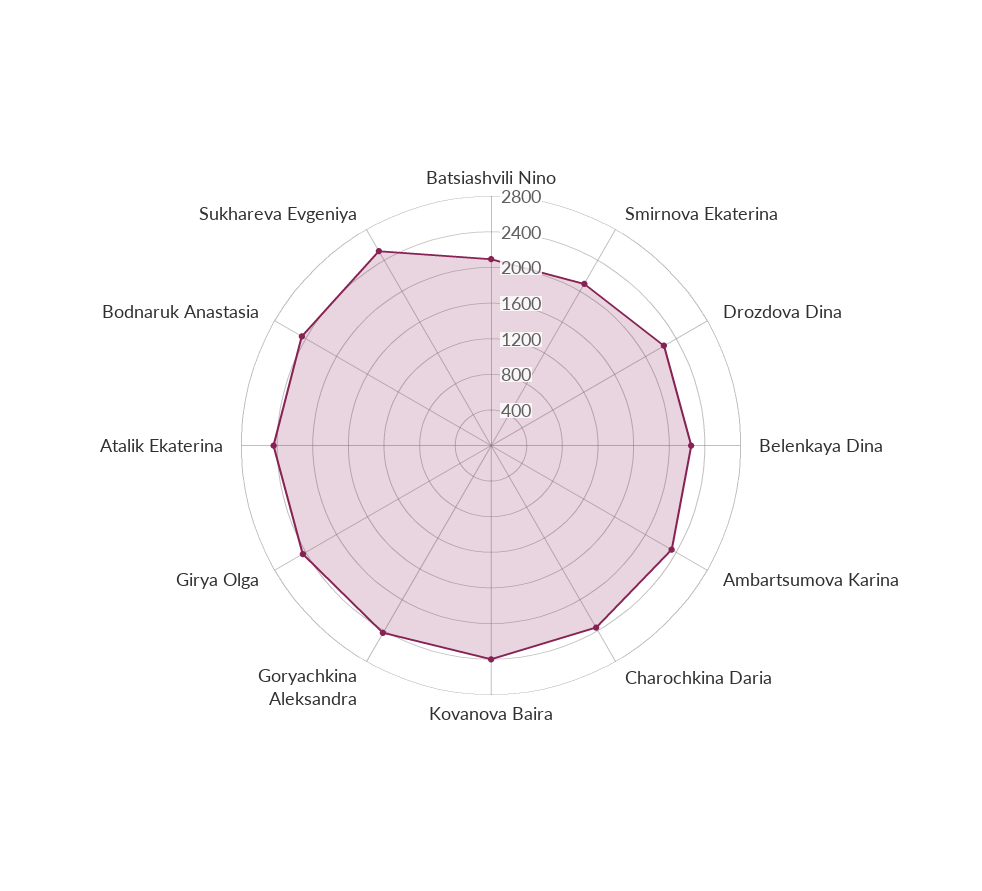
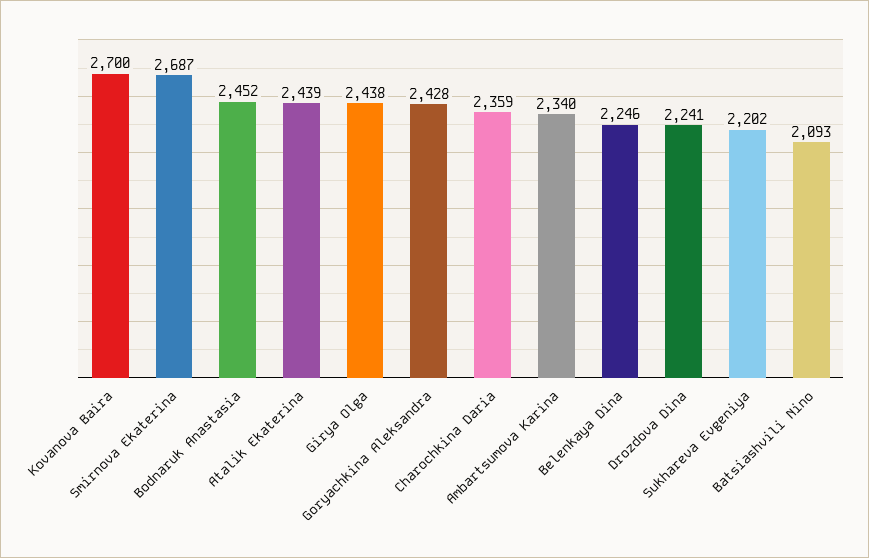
  {
    "Batsiashvili Nino": 2093,
-   "Smirnova Ekaterina": 2100,
+   "Smirnova Ekaterina": 2687,
    "Drozdova Dina": 2241,
    "Belenkaya Dina": 2246,
    "Ambartsumova Karina": 2340,
    "Charochkina Daria": 2359,
-   "Kovanova Baira": 2400,
+   "Kovanova Baira": 2700,
    "Goryachkina Aleksandra": 2428,
    "Girya Olga": 2438,
    "Atalik Ekaterina": 2439,
    "Bodnaruk Anastasia": 2452,
-   "Sukhareva Evgeniya": 2500
+   "Sukhareva Evgeniya": 2202
  }

